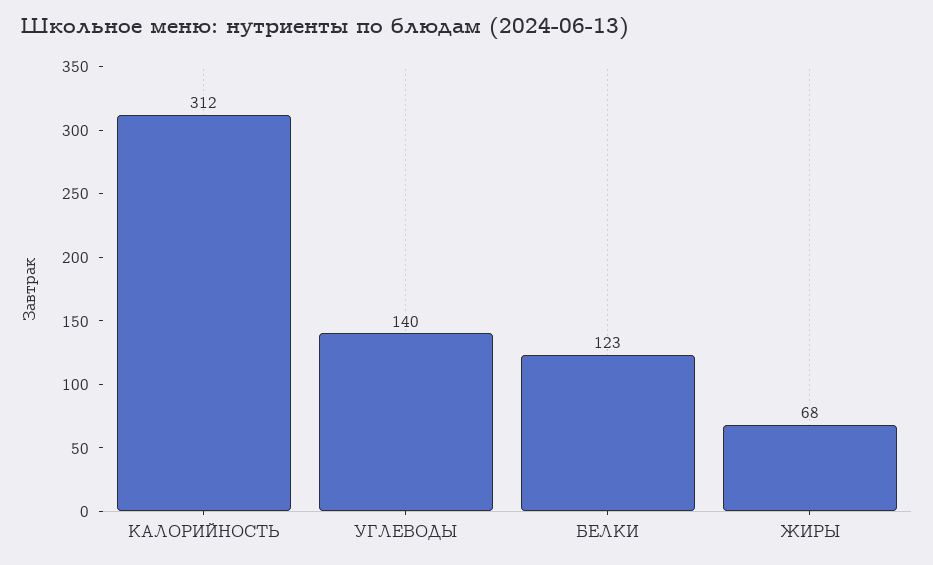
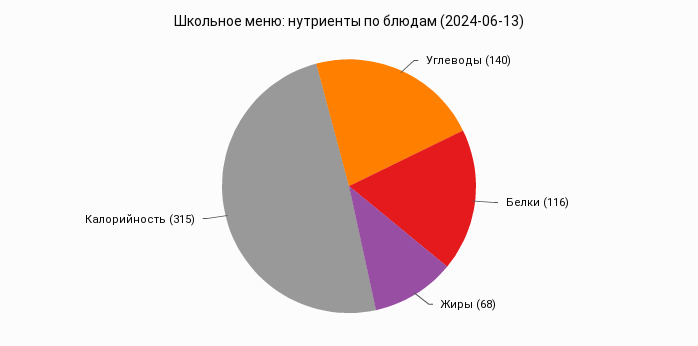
  {
-   "КАЛОРИЙНОСТЬ": 312,
+   "КАЛОРИЙНОСТЬ": 315,
    "УГЛЕВОДЫ": 140,
-   "БЕЛКИ": 123,
+   "БЕЛКИ": 116,
    "ЖИРЫ": 68
  }

